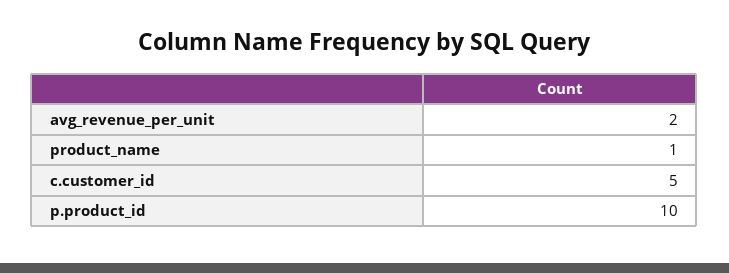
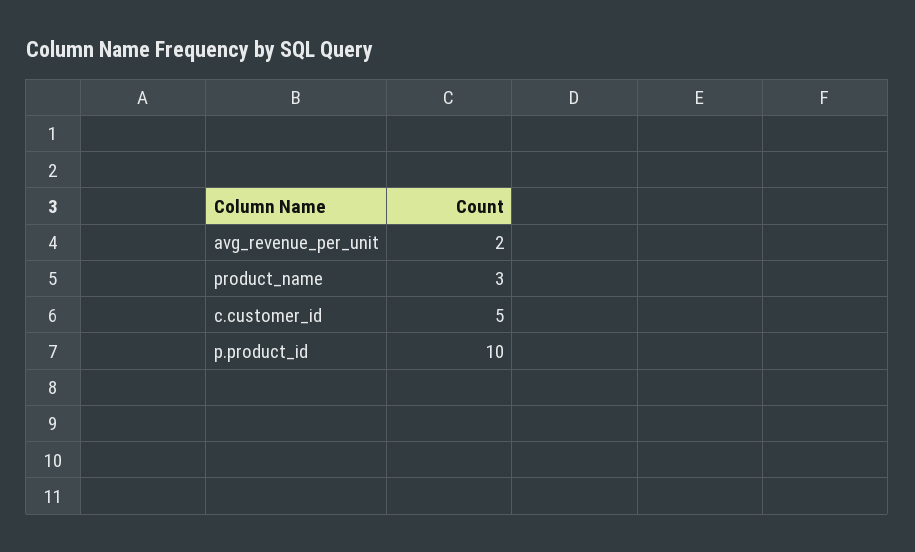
  {
    "avg_revenue_per_unit": 2,
-   "product_name": 1,
+   "product_name": 3,
    "c.customer_id": 5,
    "p.product_id": 10
  }

